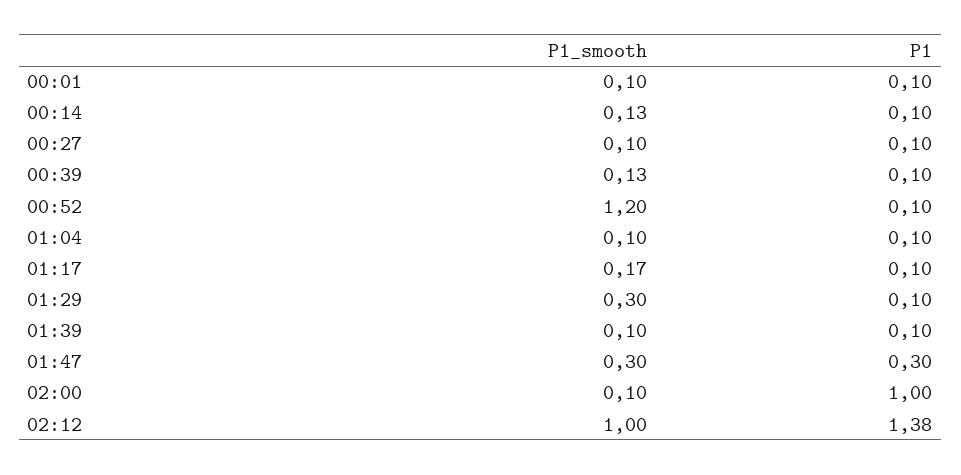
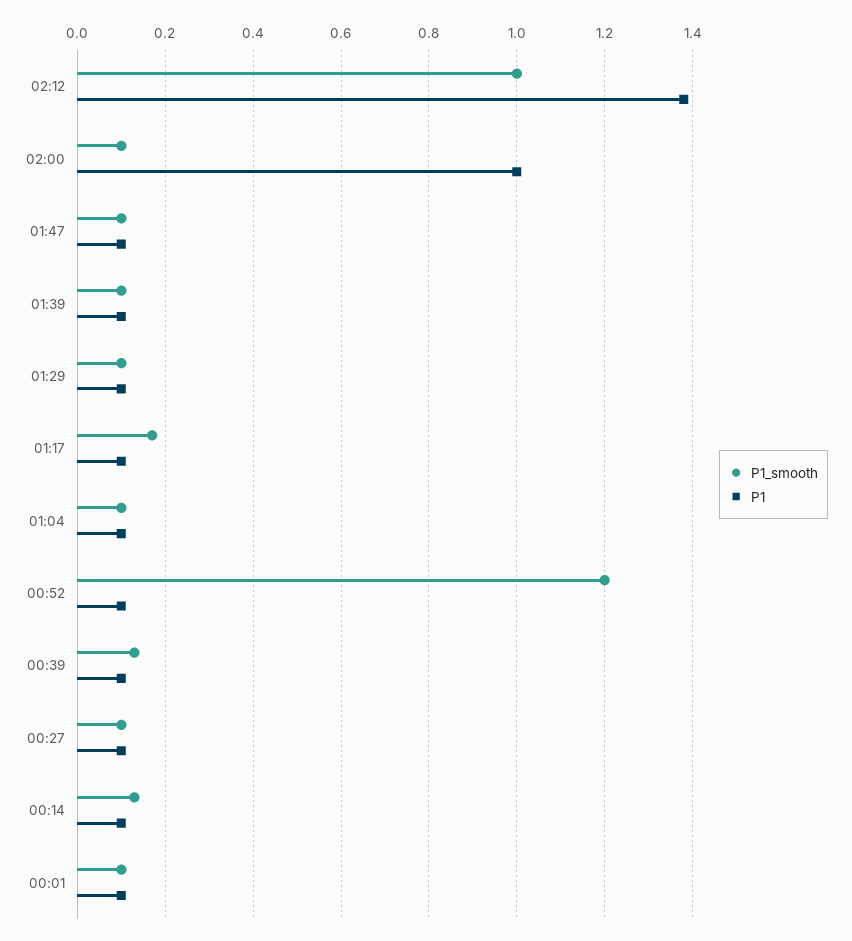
  {
    "P1_smooth": {
      "00:01": 0.1,
      "00:14": 0.13,
      "00:27": 0.1,
      "00:39": 0.13,
      "00:52": 1.2,
      "01:04": 0.1,
      "01:17": 0.17,
-     "01:29": 0.3,
+     "01:29": 0.1,
      "01:39": 0.1,
-     "01:47": 0.3,
+     "01:47": 0.1,
      "02:00": 0.1,
      "02:12": 1
    },
    "P1": {
      "00:01": 0.1,
      "00:14": 0.1,
      "00:27": 0.1,
      "00:39": 0.1,
      "00:52": 0.1,
      "01:04": 0.1,
      "01:17": 0.1,
      "01:29": 0.1,
      "01:39": 0.1,
-     "01:47": 0.3,
+     "01:47": 0.1,
      "02:00": 1,
      "02:12": 1.38
    }
  }

